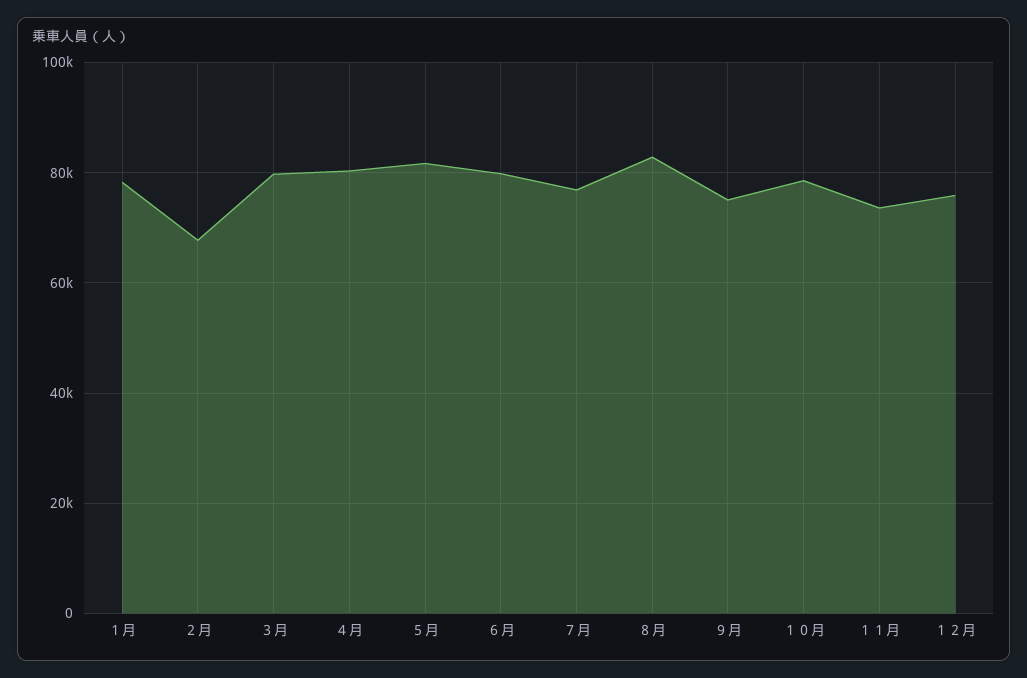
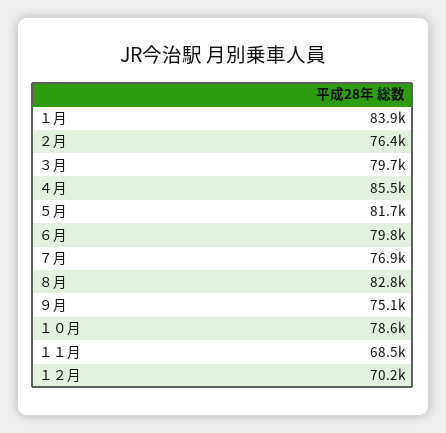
  {
-   "１月": 78000,
+   "１月": 83900,
-   "２月": 68000,
+   "２月": 76400,
    "３月": 79700,
-   "４月": 80000,
+   "４月": 85500,
    "５月": 81700,
    "６月": 79800,
    "７月": 76900,
    "８月": 82800,
    "９月": 75100,
    "１０月": 78600,
-   "１１月": 74000,
+   "１１月": 68500,
-   "１２月": 76000
+   "１２月": 70200
  }

